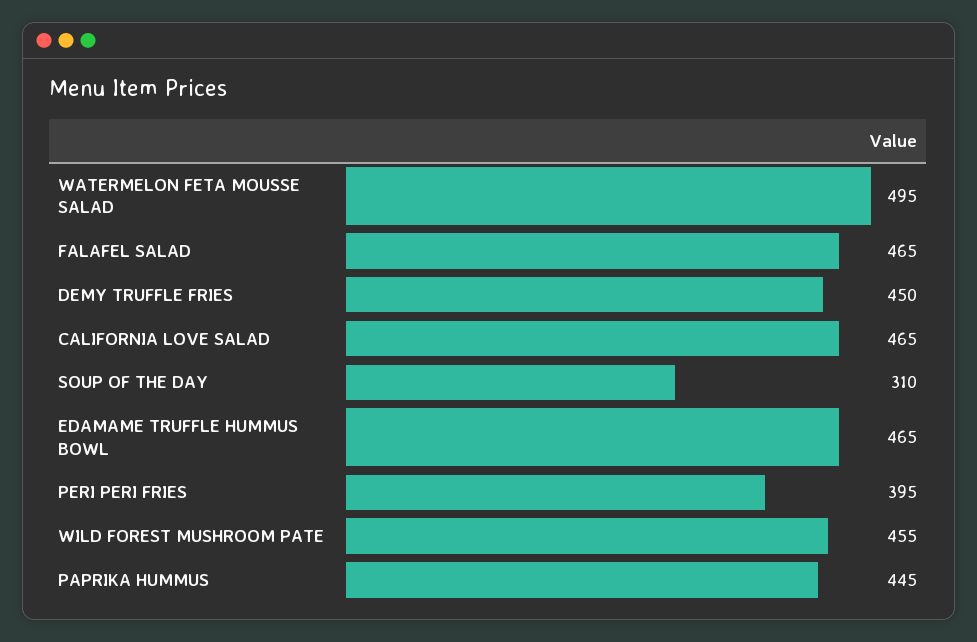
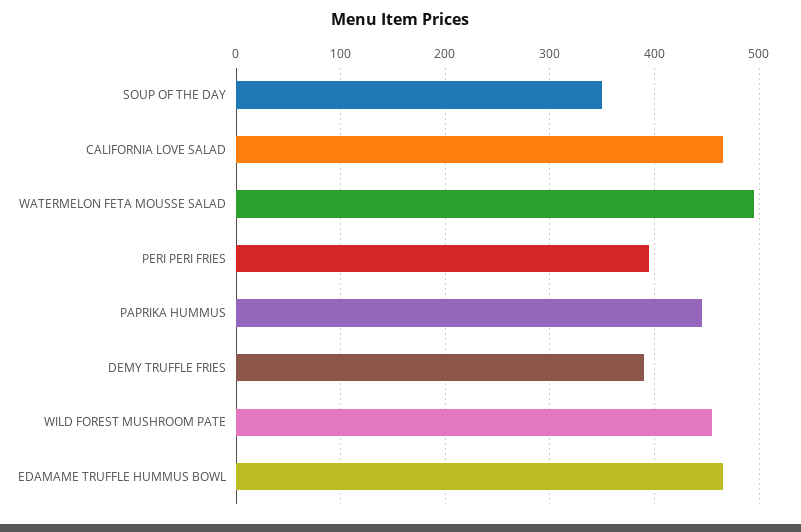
  {
    "WATERMELON FETA MOUSSE SALAD": 495,
-   "FALAFEL SALAD": 465,
-   "DEMY TRUFFLE FRIES": 450,
+   "DEMY TRUFFLE FRIES": 390,
    "CALIFORNIA LOVE SALAD": 465,
-   "SOUP OF THE DAY": 310,
+   "SOUP OF THE DAY": 350,
    "EDAMAME TRUFFLE HUMMUS BOWL": 465,
    "PERI PERI FRIES": 395,
    "WILD FOREST MUSHROOM PATE": 455,
    "PAPRIKA HUMMUS": 445
  }

